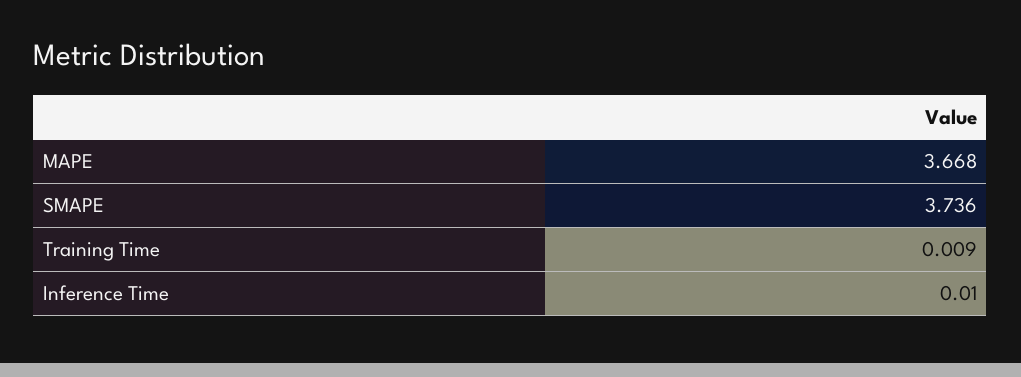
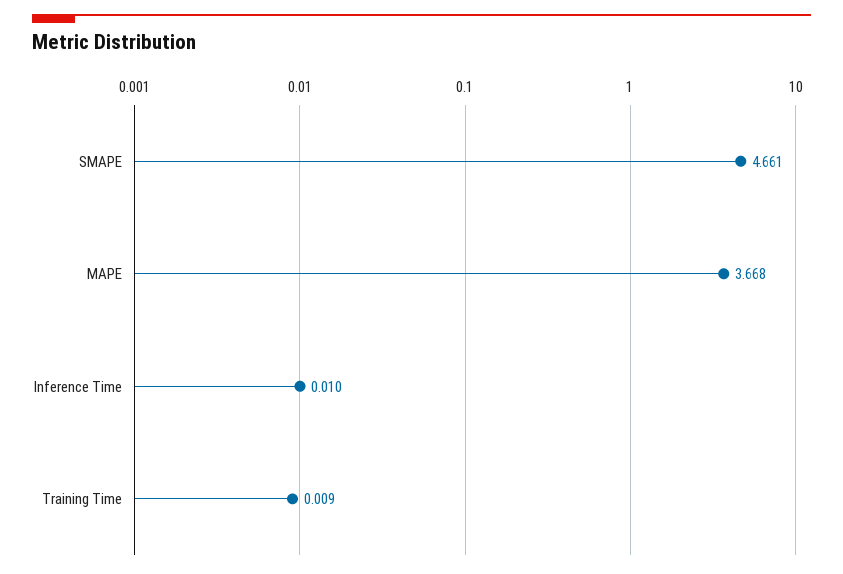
  {
    "MAPE": 3.668,
-   "SMAPE": 3.736,
+   "SMAPE": 4.661,
    "Training Time": 0.009,
    "Inference Time": 0.01
  }

